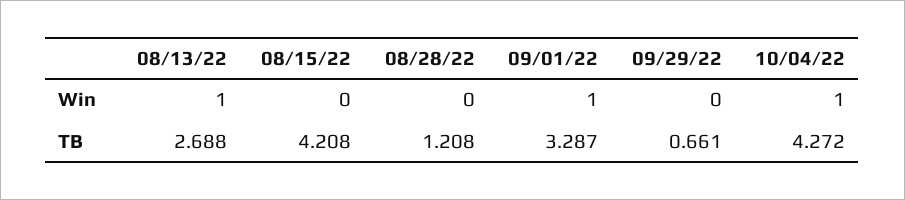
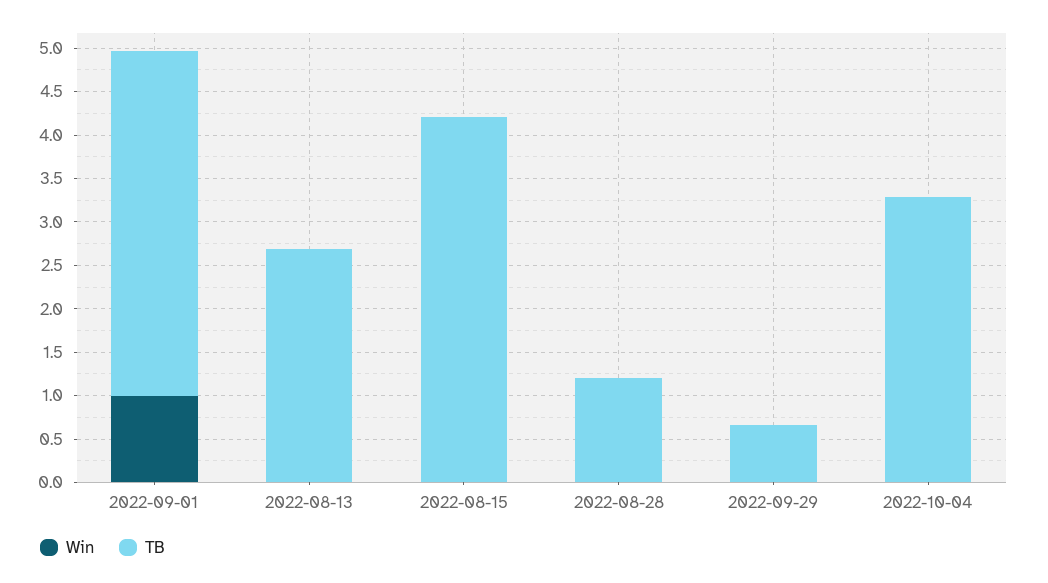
  {
    "Win": {
-     "08/13/22": 1,
+     "08/13/22": 0,
      "08/15/22": 0,
      "08/28/22": 0,
      "09/01/22": 1,
      "09/29/22": 0,
-     "10/04/22": 1
+     "10/04/22": 0
    },
    "TB": {
      "08/13/22": 2.688,
      "08/15/22": 4.208,
      "08/28/22": 1.208,
-     "09/01/22": 3.287,
+     "09/01/22": 4,
      "09/29/22": 0.661,
-     "10/04/22": 4.272
+     "10/04/22": 3.3
    }
  }

